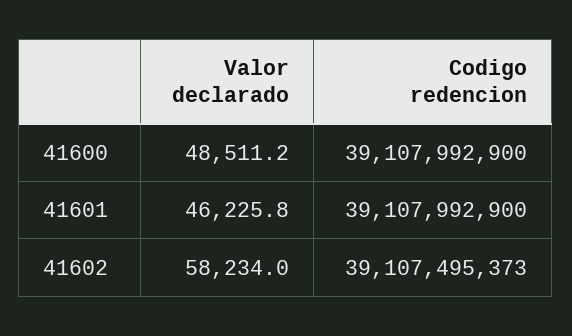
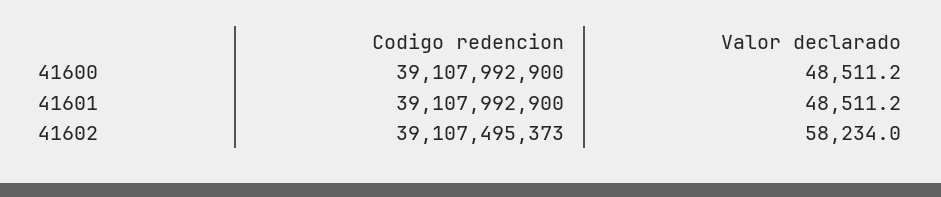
  {
    "Valor declarado": {
      "41600": 48511.2,
-     "41601": 46225.8,
+     "41601": 48511.2,
      "41602": 58234
    },
    "Codigo redencion": {
      "41600": 39107992900,
      "41601": 39107992900,
      "41602": 39107495373
    }
  }

